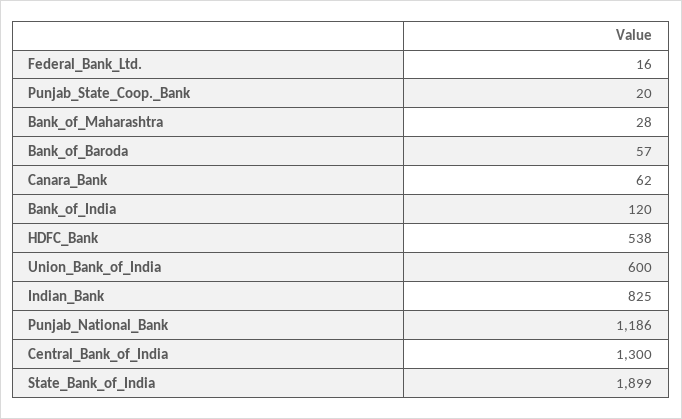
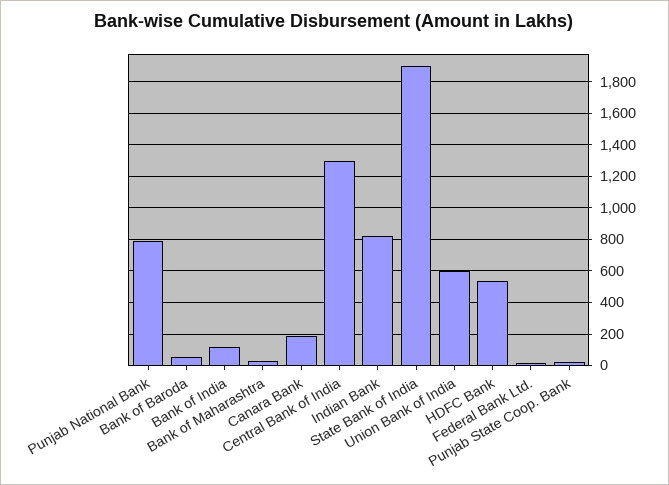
  {
    "Federal_Bank_Ltd.": 16,
    "Punjab_State_Coop._Bank": 20,
    "Bank_of_Maharashtra": 28,
    "Bank_of_Baroda": 57,
-   "Canara_Bank": 62,
+   "Canara_Bank": 200,
    "Bank_of_India": 120,
    "HDFC_Bank": 538,
    "Union_Bank_of_India": 600,
    "Indian_Bank": 825,
-   "Punjab_National_Bank": 1186,
+   "Punjab_National_Bank": 800,
    "Central_Bank_of_India": 1300,
    "State_Bank_of_India": 1899
  }

